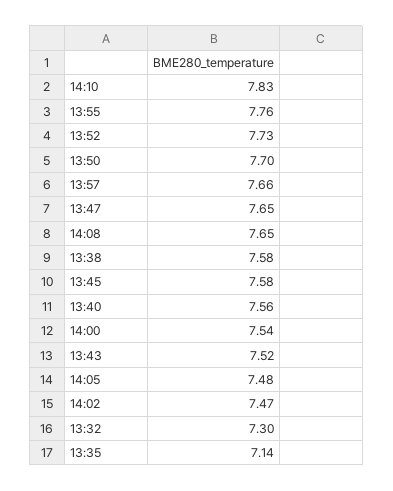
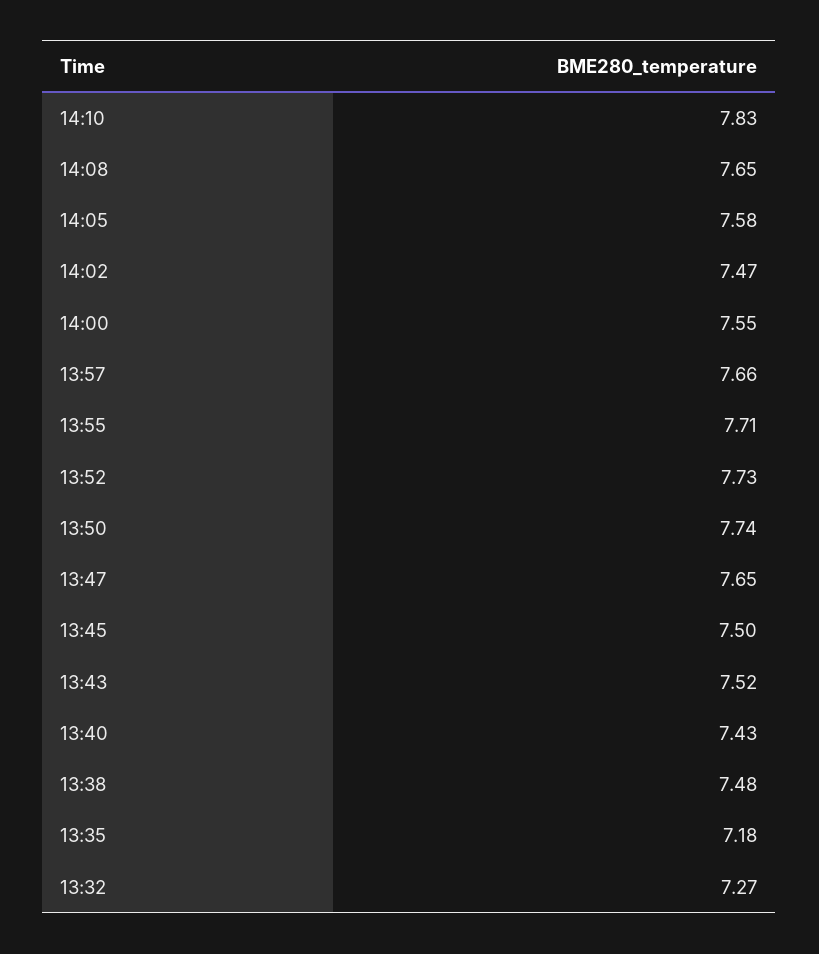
  {
    "14:10": 7.83,
-   "13:55": 7.76,
+   "13:55": 7.71,
    "13:52": 7.73,
-   "13:50": 7.7,
+   "13:50": 7.74,
    "13:57": 7.66,
    "13:47": 7.65,
    "14:08": 7.65,
-   "13:38": 7.58,
+   "13:38": 7.48,
-   "13:45": 7.58,
+   "13:45": 7.5,
-   "13:40": 7.56,
+   "13:40": 7.43,
-   "14:00": 7.54,
+   "14:00": 7.55,
    "13:43": 7.52,
-   "14:05": 7.48,
+   "14:05": 7.58,
    "14:02": 7.47,
-   "13:32": 7.3,
+   "13:32": 7.27,
-   "13:35": 7.14
+   "13:35": 7.18
  }

